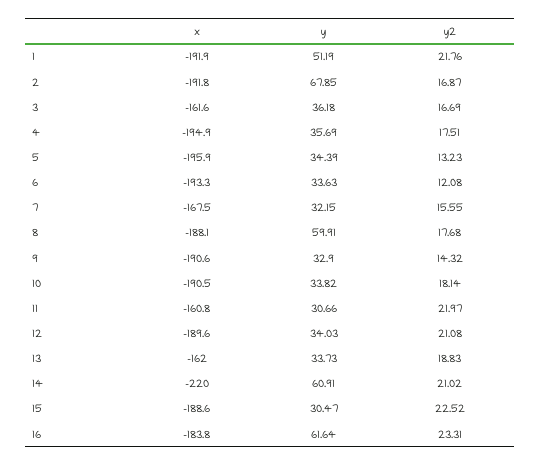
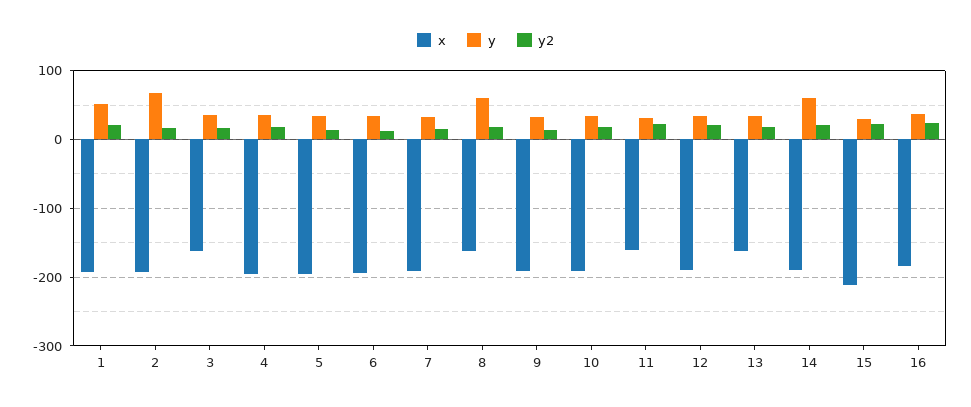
  {
    "x": {
      "1": -191.9,
      "2": -191.8,
      "3": -161.6,
      "4": -194.9,
      "5": -195.9,
      "6": -193.3,
-     "7": -167.5,
+     "7": -190,
-     "8": -188.1,
+     "8": -160,
      "9": -190.6,
      "10": -190.5,
      "11": -160.8,
      "12": -189.6,
      "13": -162,
-     "14": -220,
+     "14": -190,
-     "15": -188.6,
+     "15": -210,
      "16": -183.8
    },
    "y": {
      "1": 51.19,
      "2": 67.85,
      "3": 36.18,
      "4": 35.69,
      "5": 34.39,
      "6": 33.63,
      "7": 32.15,
      "8": 59.91,
      "9": 32.9,
      "10": 33.82,
      "11": 30.66,
      "12": 34.03,
      "13": 33.73,
      "14": 60.91,
      "15": 30.47,
-     "16": 61.64
+     "16": 40
    },
    "y2": {
      "1": 21.76,
      "2": 16.87,
      "3": 16.69,
      "4": 17.51,
      "5": 13.23,
      "6": 12.08,
      "7": 15.55,
      "8": 17.68,
      "9": 14.32,
      "10": 18.14,
      "11": 21.97,
      "12": 21.08,
      "13": 18.83,
      "14": 21.02,
      "15": 22.52,
      "16": 23.31
    }
  }

